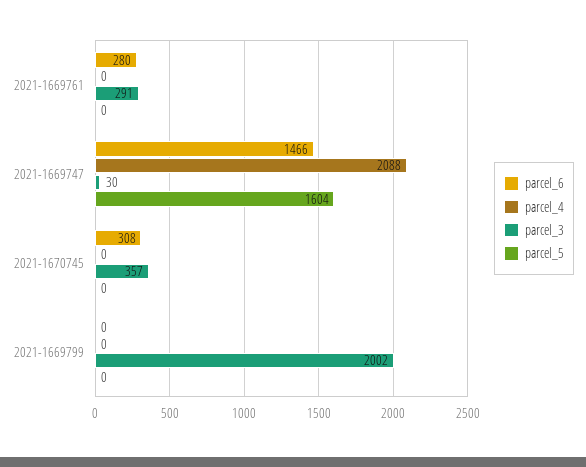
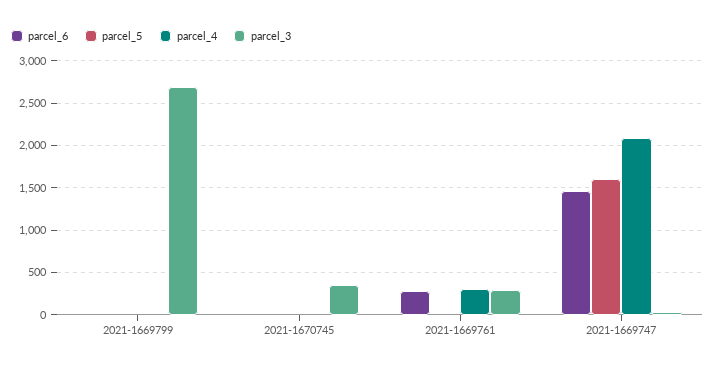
  {
    "parcel_6": {
      "2021-1669761": 280,
      "2021-1669747": 1466,
-     "2021-1670745": 308,
+     "2021-1670745": 0,
      "2021-1669799": 0
    },
    "parcel_4": {
-     "2021-1669761": 0,
+     "2021-1669761": 300,
      "2021-1669747": 2088,
      "2021-1670745": 0,
      "2021-1669799": 0
    },
    "parcel_3": {
      "2021-1669761": 291,
      "2021-1669747": 30,
      "2021-1670745": 357,
-     "2021-1669799": 2002
+     "2021-1669799": 2700
    },
    "parcel_5": {
      "2021-1669761": 0,
      "2021-1669747": 1604,
      "2021-1670745": 0,
      "2021-1669799": 0
    }
  }

